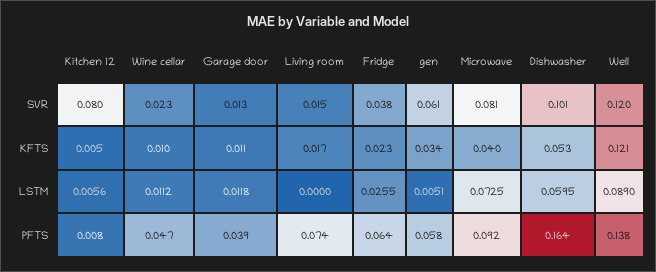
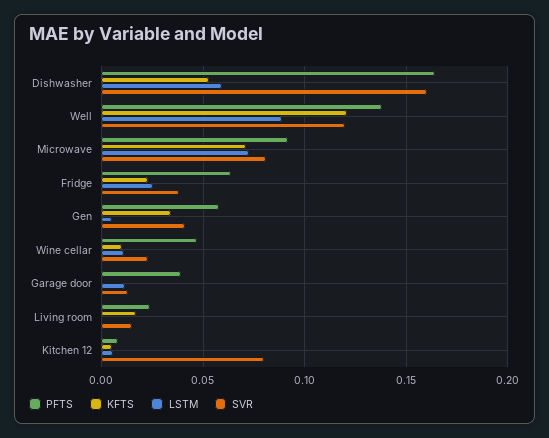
  {
    "SVR": {
      "Kitchen 12": 0.08,
      "Wine cellar": 0.023,
      "Garage door": 0.013,
      "Living room": 0.015,
      "Fridge": 0.038,
-     "gen": 0.061,
+     "gen": 0.04,
      "Microwave": 0.081,
-     "Dishwasher": 0.101,
+     "Dishwasher": 0.16,
      "Well": 0.12
    },
    "KFTS": {
      "Kitchen 12": 0.005,
      "Wine cellar": 0.01,
-     "Garage door": 0.011,
+     "Garage door": 0,
      "Living room": 0.017,
      "Fridge": 0.023,
      "gen": 0.034,
-     "Microwave": 0.04,
+     "Microwave": 0.07,
      "Dishwasher": 0.053,
      "Well": 0.121
    },
    "LSTM": {
      "Kitchen 12": 0.0056,
      "Wine cellar": 0.0112,
      "Garage door": 0.0118,
      "Living room": 0,
      "Fridge": 0.0255,
      "gen": 0.0051,
      "Microwave": 0.0725,
      "Dishwasher": 0.0595,
      "Well": 0.089
    },
    "PFTS": {
      "Kitchen 12": 0.008,
      "Wine cellar": 0.047,
      "Garage door": 0.039,
-     "Living room": 0.074,
+     "Living room": 0.025,
      "Fridge": 0.064,
      "gen": 0.058,
      "Microwave": 0.092,
      "Dishwasher": 0.164,
      "Well": 0.138
    }
  }

